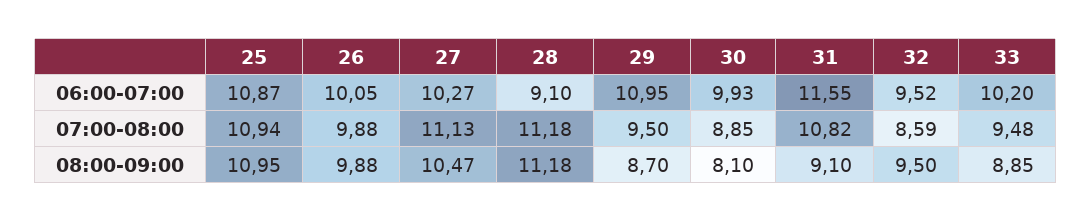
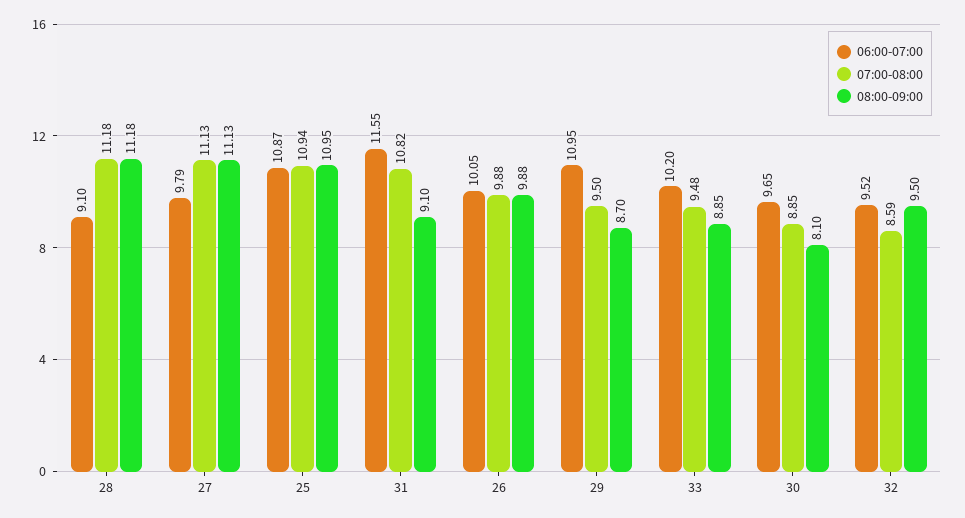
  {
    "06:00-07:00": {
      "25": 10.87,
      "26": 10.05,
-     "27": 10.27,
+     "27": 9.79,
      "28": 9.1,
      "29": 10.95,
-     "30": 9.93,
+     "30": 9.65,
      "31": 11.55,
      "32": 9.52,
      "33": 10.2
    },
    "07:00-08:00": {
      "25": 10.94,
      "26": 9.88,
      "27": 11.13,
      "28": 11.18,
      "29": 9.5,
      "30": 8.85,
      "31": 10.82,
      "32": 8.59,
      "33": 9.48
    },
    "08:00-09:00": {
      "25": 10.95,
      "26": 9.88,
-     "27": 10.47,
+     "27": 11.13,
      "28": 11.18,
      "29": 8.7,
      "30": 8.1,
      "31": 9.1,
      "32": 9.5,
      "33": 8.85
    }
  }

